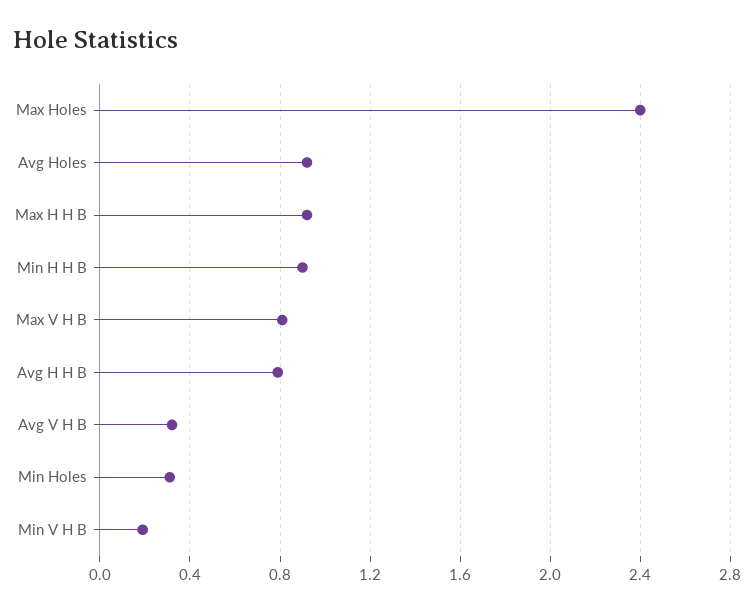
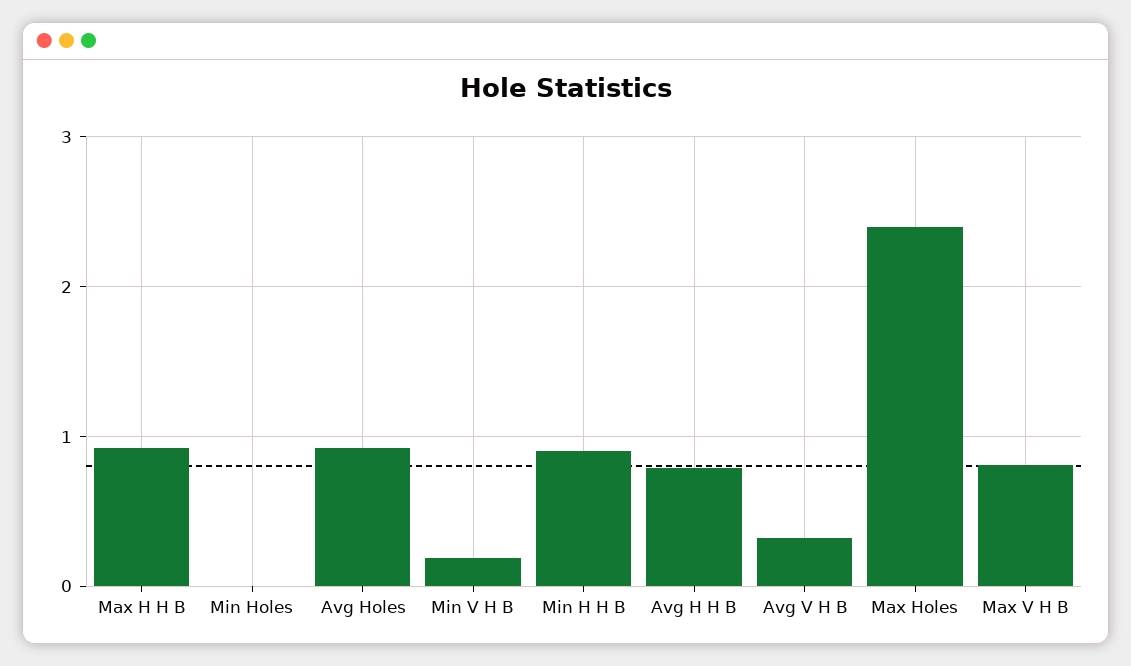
  {
    "Max Holes": 2.4,
    "Avg Holes": 0.9,
    "Max H H B": 0.9,
    "Min H H B": 0.9,
    "Max V H B": 0.8,
    "Avg H H B": 0.8,
    "Avg V H B": 0.3,
-   "Min Holes": 0.3,
+   "Min Holes": 0,
    "Min V H B": 0.2
  }

